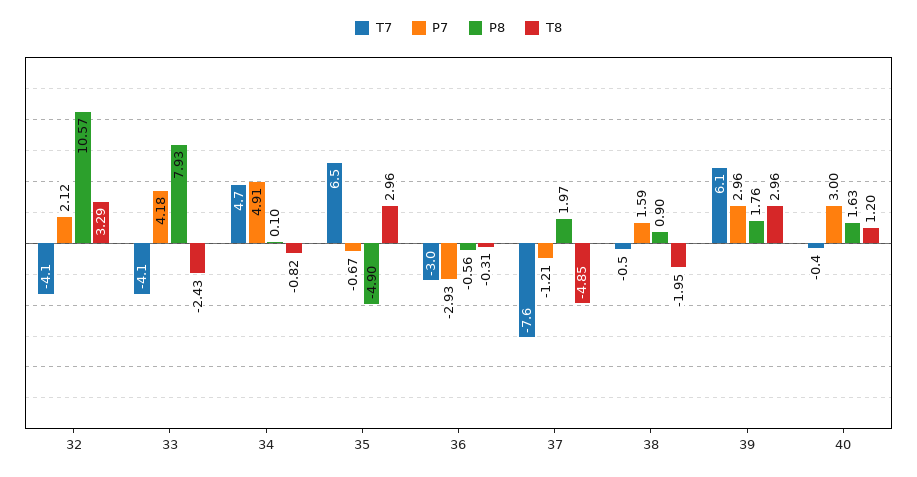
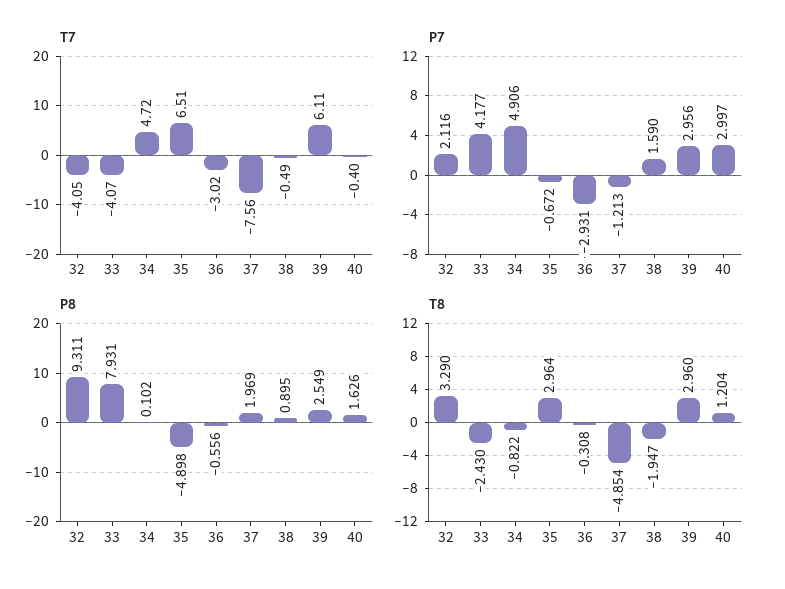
  {
    "T7": {
      "32": -4.05,
      "33": -4.07,
      "34": 4.72,
      "35": 6.51,
      "36": -3.02,
      "37": -7.56,
      "38": -0.49,
      "39": 6.11,
      "40": -0.4
    },
    "P7": {
      "32": 2.116,
      "33": 4.177,
      "34": 4.906,
      "35": -0.672,
      "36": -2.931,
      "37": -1.213,
      "38": 1.59,
      "39": 2.956,
      "40": 2.997
    },
    "P8": {
-     "32": 10.57,
+     "32": 9.311,
      "33": 7.931,
      "34": 0.102,
      "35": -4.898,
      "36": -0.556,
      "37": 1.969,
      "38": 0.895,
-     "39": 1.76,
+     "39": 2.549,
      "40": 1.626
    },
    "T8": {
      "32": 3.29,
      "33": -2.43,
      "34": -0.822,
      "35": 2.964,
      "36": -0.308,
      "37": -4.854,
      "38": -1.947,
      "39": 2.96,
      "40": 1.204
    }
  }

